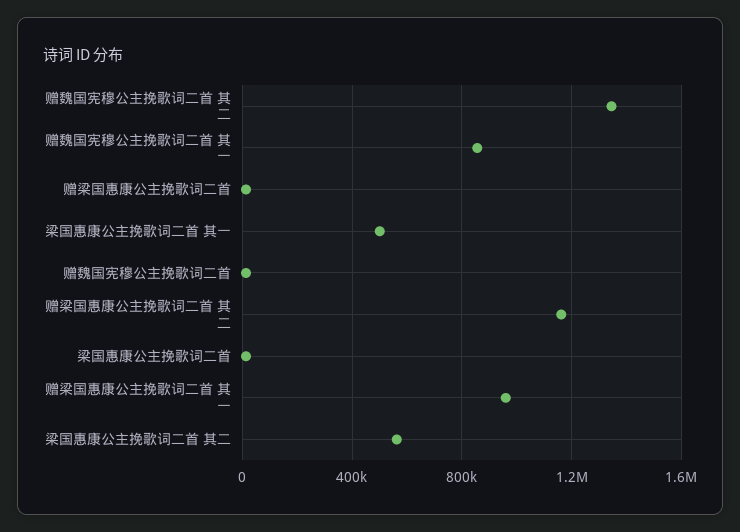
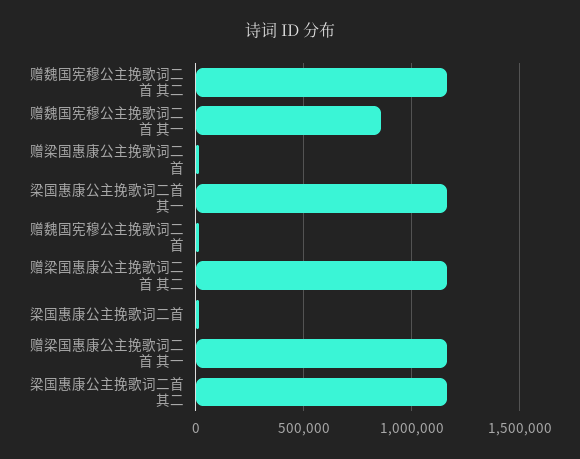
  {
-   "赠魏国宪穆公主挽歌词二首 其二": 1350000,
+   "赠魏国宪穆公主挽歌词二首 其二": 1150000,
    "赠魏国宪穆公主挽歌词二首 其一": 850000,
    "赠梁国惠康公主挽歌词二首": 0,
-   "梁国惠康公主挽歌词二首 其一": 500000,
+   "梁国惠康公主挽歌词二首 其一": 1150000,
    "赠魏国宪穆公主挽歌词二首": 0,
    "赠梁国惠康公主挽歌词二首 其二": 1150000,
    "梁国惠康公主挽歌词二首": 0,
-   "赠梁国惠康公主挽歌词二首 其一": 950000,
+   "赠梁国惠康公主挽歌词二首 其一": 1150000,
-   "梁国惠康公主挽歌词二首 其二": 550000
+   "梁国惠康公主挽歌词二首 其二": 1150000
  }

